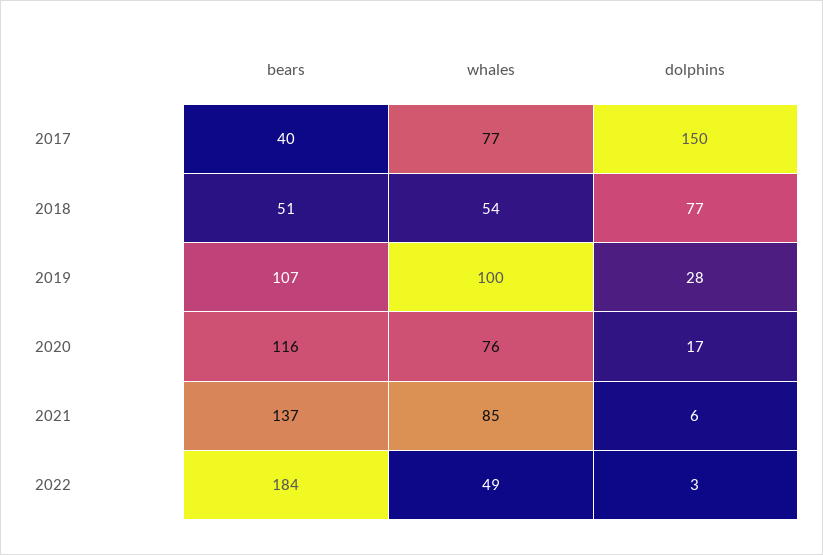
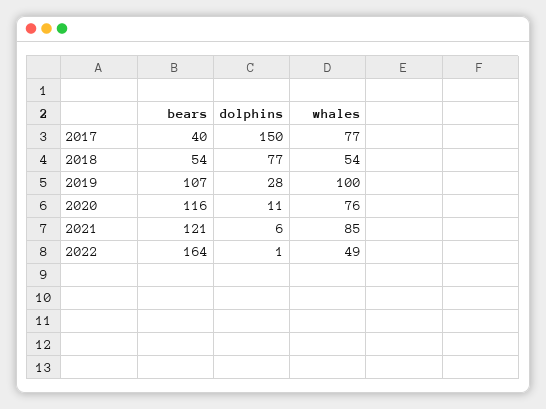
  {
    "bears": {
      "2017": 40,
-     "2018": 51,
+     "2018": 54,
      "2019": 107,
      "2020": 116,
-     "2021": 137,
+     "2021": 121,
-     "2022": 184
+     "2022": 164
    },
    "whales": {
      "2017": 77,
      "2018": 54,
      "2019": 100,
      "2020": 76,
      "2021": 85,
      "2022": 49
    },
    "dolphins": {
      "2017": 150,
      "2018": 77,
      "2019": 28,
-     "2020": 17,
+     "2020": 11,
      "2021": 6,
-     "2022": 3
+     "2022": 1
    }
  }

